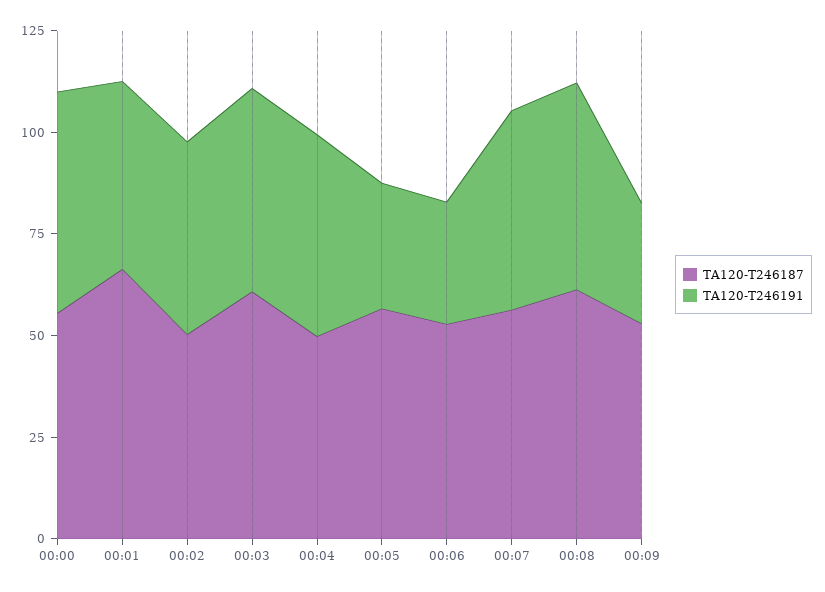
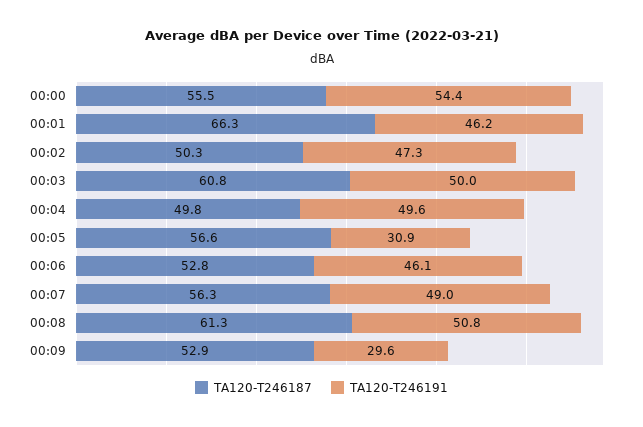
  {
    "TA120-T246187": {
      "00:00": 55.5,
      "00:01": 66.3,
      "00:02": 50.3,
      "00:03": 60.8,
      "00:04": 49.8,
      "00:05": 56.6,
      "00:06": 52.8,
      "00:07": 56.3,
      "00:08": 61.3,
      "00:09": 52.9
    },
    "TA120-T246191": {
      "00:00": 54.4,
      "00:01": 46.2,
      "00:02": 47.3,
      "00:03": 50,
      "00:04": 49.6,
      "00:05": 30.9,
-     "00:06": 30,
+     "00:06": 46.1,
      "00:07": 49,
      "00:08": 50.8,
      "00:09": 29.6
    }
  }

